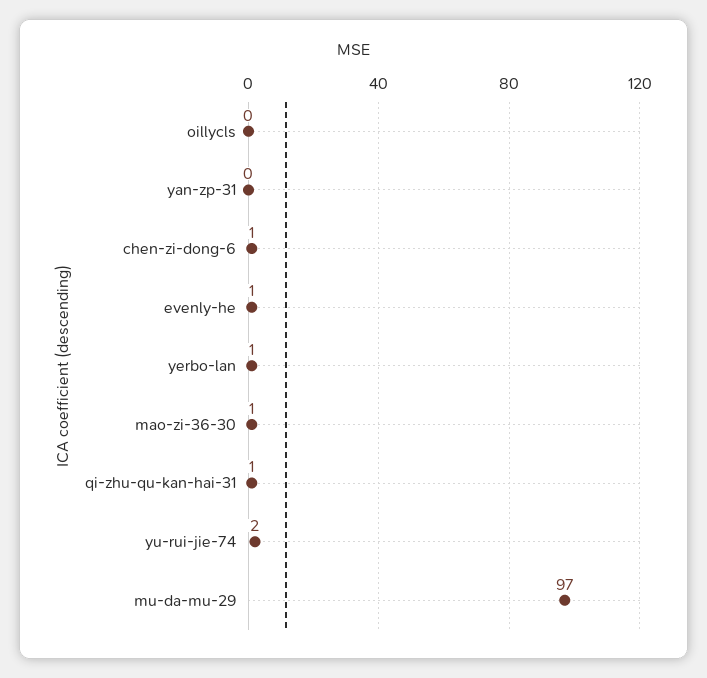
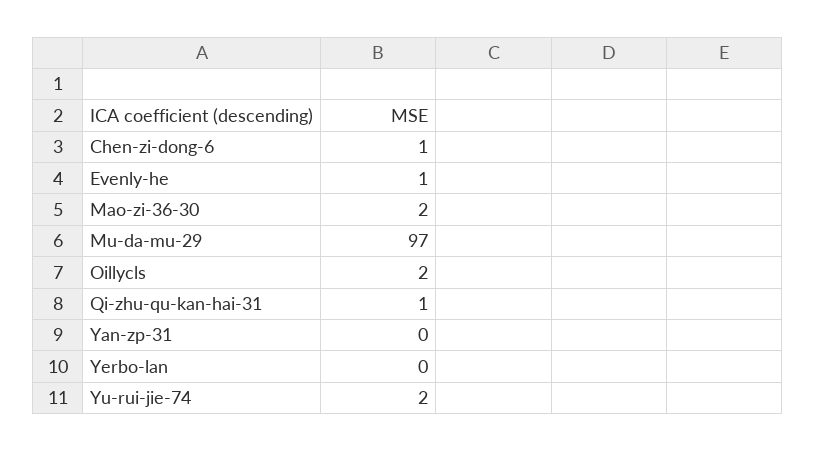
  {
-   "oillycls": 0,
+   "oillycls": 2,
    "yan-zp-31": 0,
    "chen-zi-dong-6": 1,
    "evenly-he": 1,
-   "yerbo-lan": 1,
+   "yerbo-lan": 0,
-   "mao-zi-36-30": 1,
+   "mao-zi-36-30": 2,
    "qi-zhu-qu-kan-hai-31": 1,
    "yu-rui-jie-74": 2,
    "mu-da-mu-29": 97
  }

